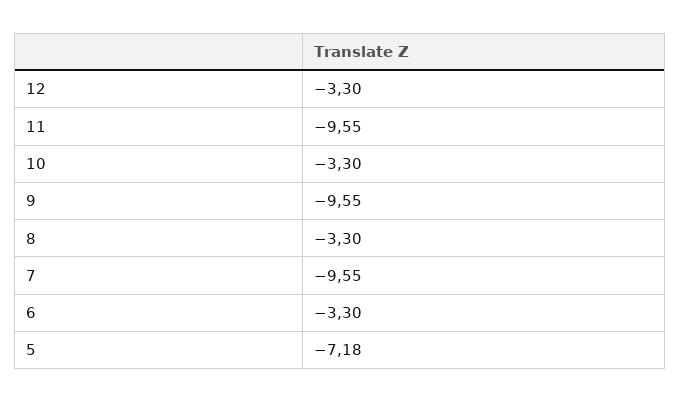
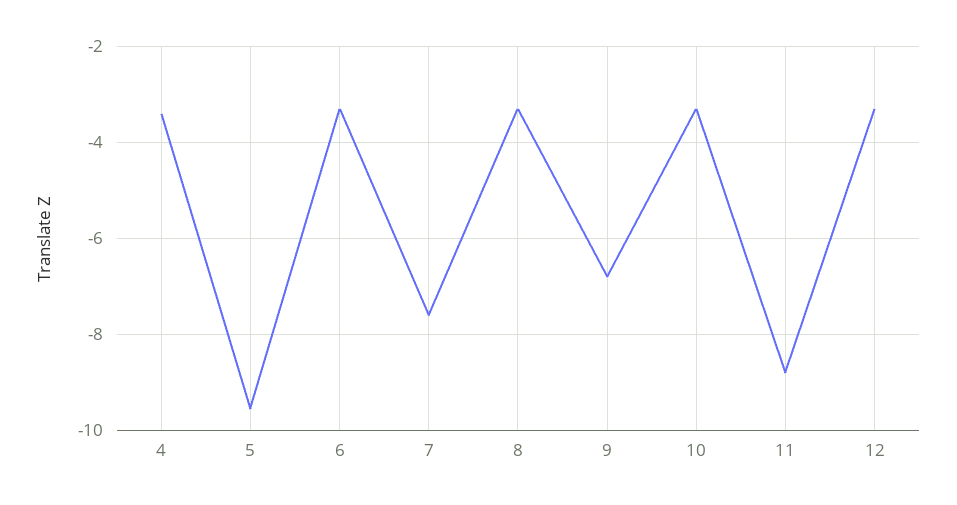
  {
    "12": -3.3,
-   "11": -9.55,
+   "11": -8.8,
    "10": -3.3,
-   "9": -9.55,
+   "9": -6.8,
    "8": -3.3,
-   "7": -9.55,
+   "7": -7.6,
    "6": -3.3,
-   "5": -7.18
+   "5": -9.6,
+   "4": -3.4
  }

